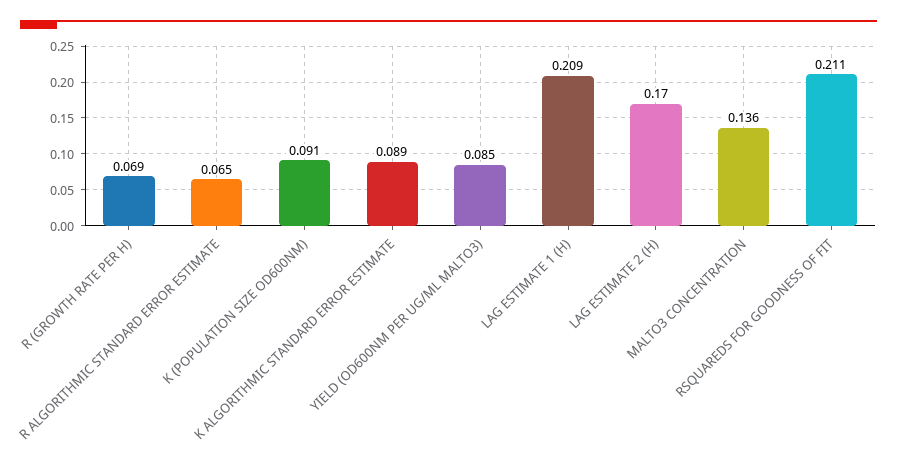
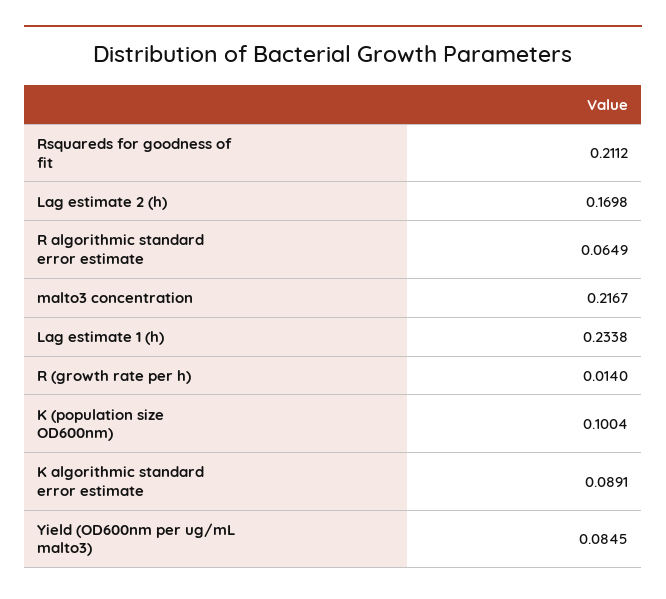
  {
-   "R (GROWTH RATE PER H)": 0.069,
+   "R (GROWTH RATE PER H)": 0.014,
    "R ALGORITHMIC STANDARD ERROR ESTIMATE": 0.0649,
-   "K (POPULATION SIZE OD600NM)": 0.091,
+   "K (POPULATION SIZE OD600NM)": 0.1004,
    "K ALGORITHMIC STANDARD ERROR ESTIMATE": 0.0891,
    "YIELD (OD600NM PER UG/ML MALTO3)": 0.0845,
-   "LAG ESTIMATE 1 (H)": 0.209,
+   "LAG ESTIMATE 1 (H)": 0.2338,
    "LAG ESTIMATE 2 (H)": 0.1698,
-   "MALTO3 CONCENTRATION": 0.136,
+   "MALTO3 CONCENTRATION": 0.2167,
    "RSQUAREDS FOR GOODNESS OF FIT": 0.2112
  }

